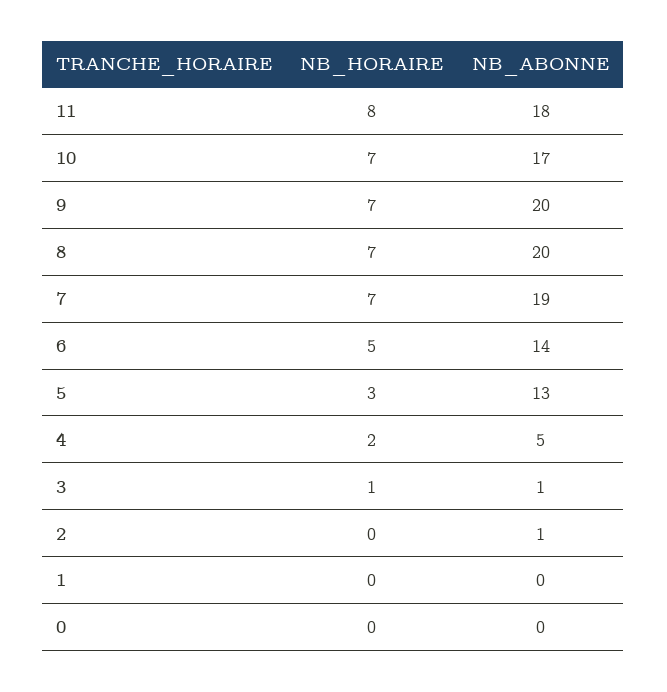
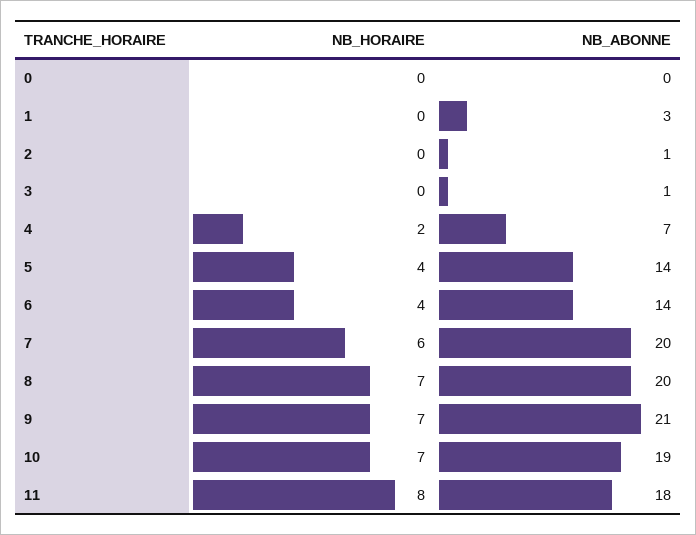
  {
    "NB_HORAIRE": {
      "11": 8,
      "10": 7,
      "9": 7,
      "8": 7,
-     "7": 7,
+     "7": 6,
-     "6": 5,
+     "6": 4,
-     "5": 3,
+     "5": 4,
      "4": 2,
-     "3": 1,
+     "3": 0,
      "2": 0,
      "1": 0,
      "0": 0
    },
    "NB_ABONNE": {
      "11": 18,
-     "10": 17,
+     "10": 19,
-     "9": 20,
+     "9": 21,
      "8": 20,
-     "7": 19,
+     "7": 20,
      "6": 14,
-     "5": 13,
+     "5": 14,
-     "4": 5,
+     "4": 7,
      "3": 1,
      "2": 1,
-     "1": 0,
+     "1": 3,
      "0": 0
    }
  }

